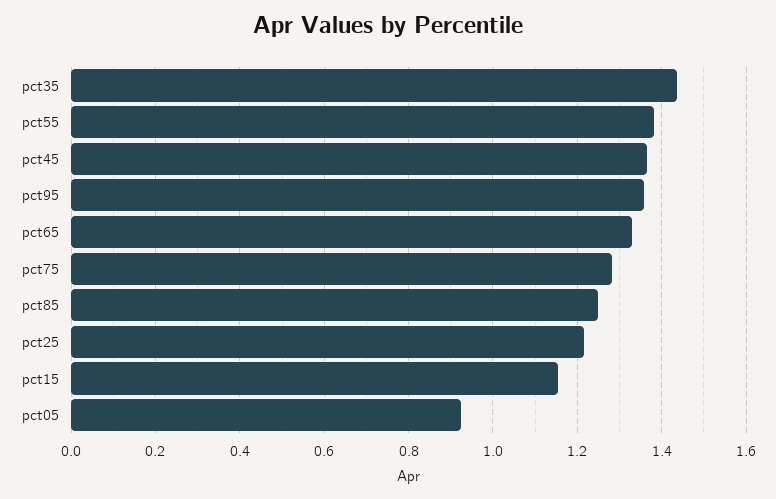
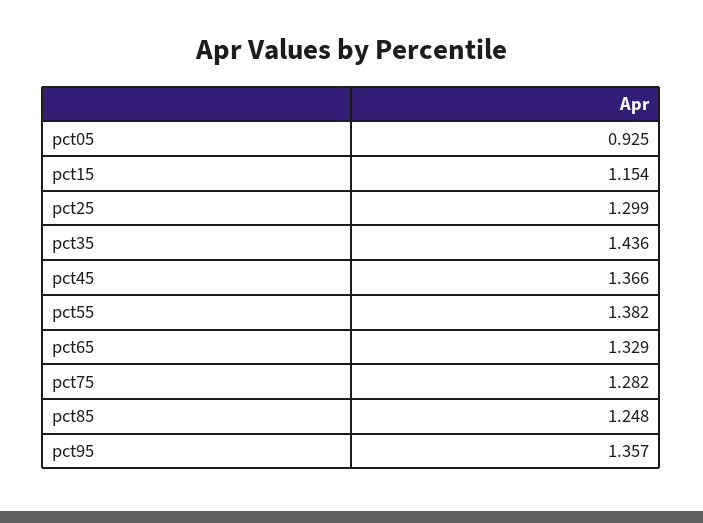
  {
    "pct35": 1.436,
    "pct55": 1.382,
    "pct45": 1.366,
    "pct95": 1.357,
    "pct65": 1.329,
    "pct75": 1.282,
    "pct85": 1.248,
-   "pct25": 1.22,
+   "pct25": 1.299,
    "pct15": 1.154,
    "pct05": 0.925
  }

